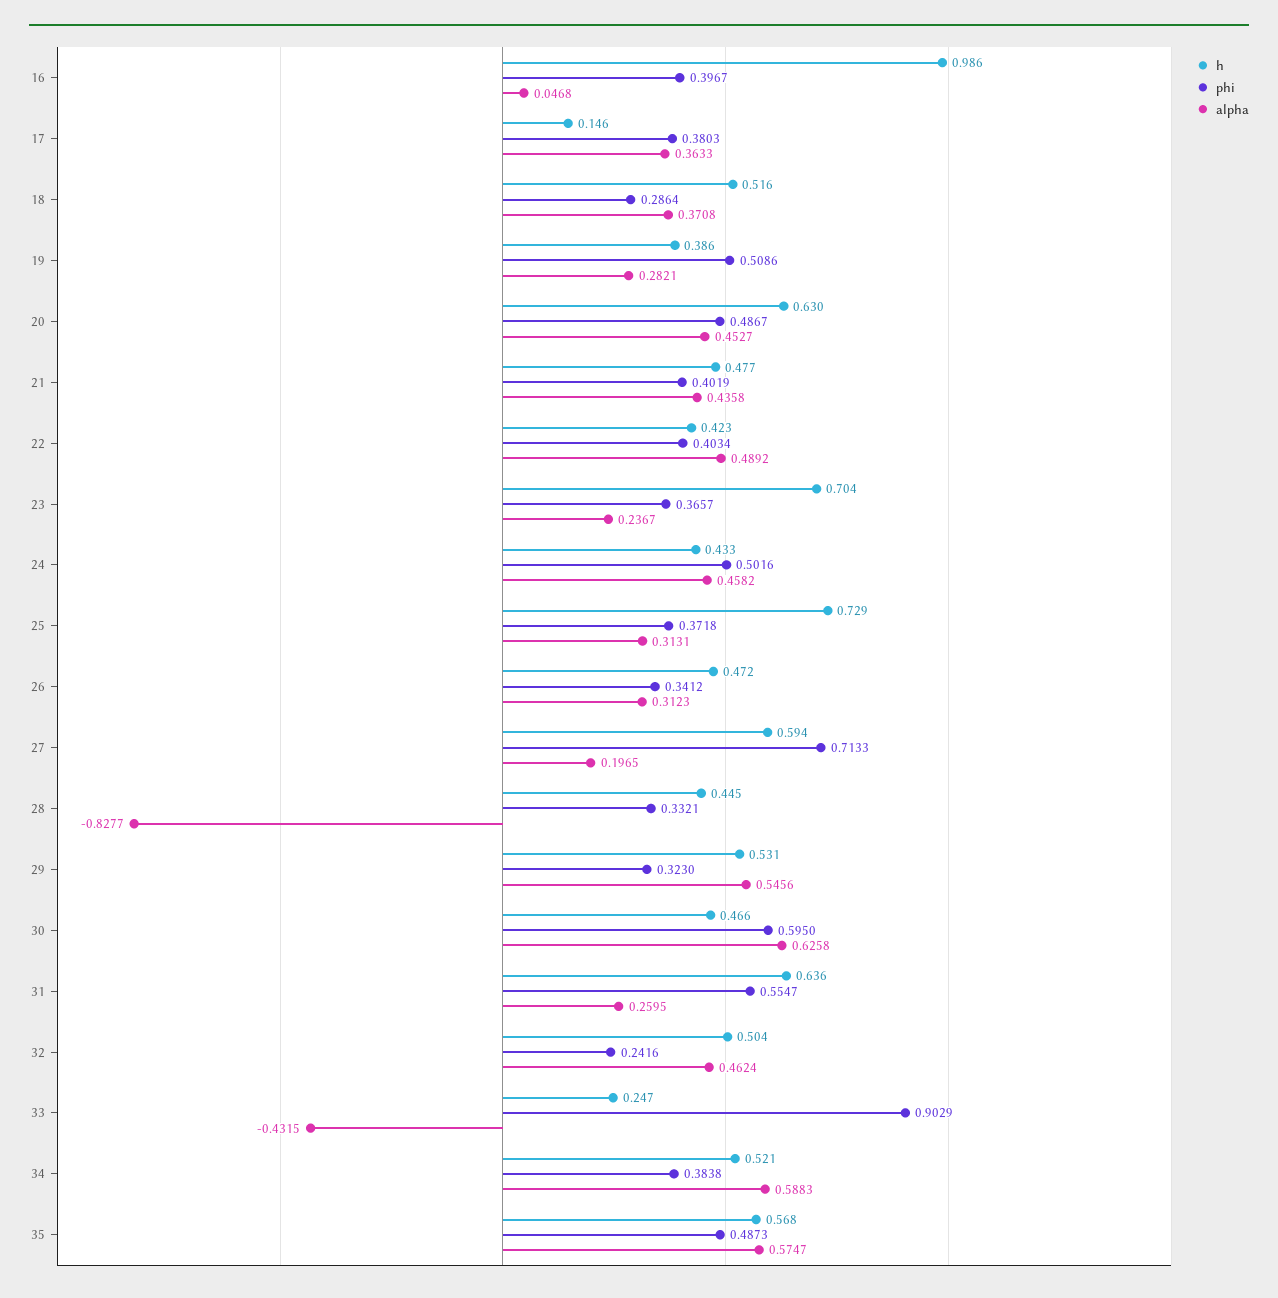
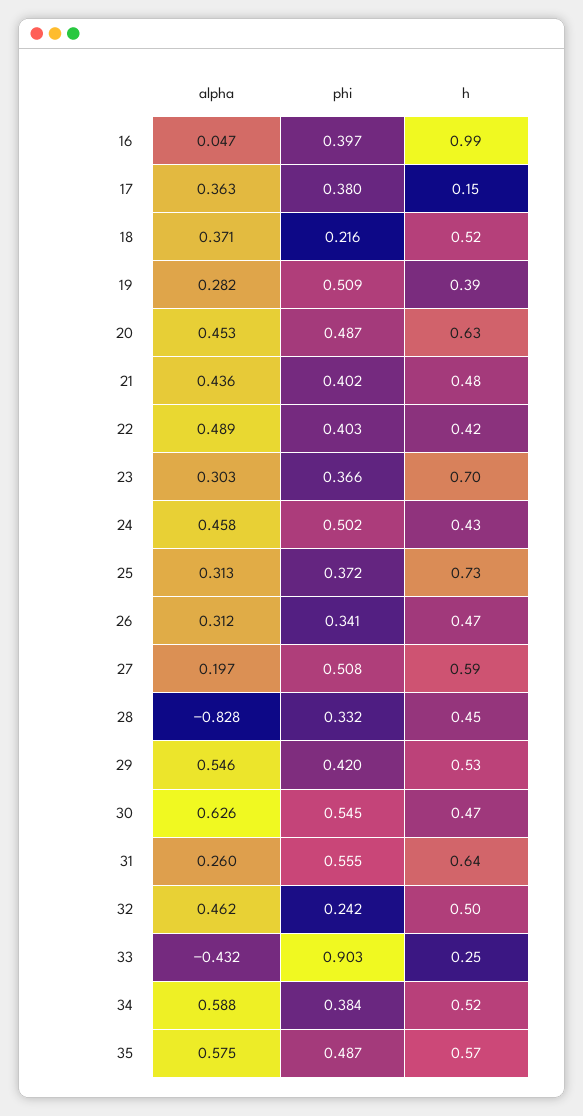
  {
    "h": {
      "16": 0.986,
      "17": 0.146,
      "18": 0.516,
      "19": 0.386,
      "20": 0.63,
      "21": 0.477,
      "22": 0.423,
      "23": 0.704,
      "24": 0.433,
      "25": 0.729,
      "26": 0.472,
      "27": 0.594,
      "28": 0.445,
      "29": 0.531,
      "30": 0.466,
      "31": 0.636,
      "32": 0.504,
      "33": 0.247,
      "34": 0.521,
      "35": 0.568
    },
    "phi": {
      "16": 0.3967,
      "17": 0.3803,
-     "18": 0.2864,
+     "18": 0.216,
      "19": 0.5086,
      "20": 0.4867,
      "21": 0.4019,
      "22": 0.4034,
      "23": 0.3657,
      "24": 0.5016,
      "25": 0.3718,
      "26": 0.3412,
-     "27": 0.7133,
+     "27": 0.508,
      "28": 0.3321,
-     "29": 0.323,
+     "29": 0.42,
-     "30": 0.595,
+     "30": 0.545,
      "31": 0.5547,
      "32": 0.2416,
      "33": 0.9029,
      "34": 0.3838,
      "35": 0.4873
    },
    "alpha": {
      "16": 0.0468,
      "17": 0.3633,
      "18": 0.3708,
      "19": 0.2821,
      "20": 0.4527,
      "21": 0.4358,
      "22": 0.4892,
-     "23": 0.2367,
+     "23": 0.303,
      "24": 0.4582,
      "25": 0.3131,
      "26": 0.3123,
      "27": 0.1965,
      "28": -0.8277,
      "29": 0.5456,
      "30": 0.6258,
      "31": 0.2595,
      "32": 0.4624,
      "33": -0.4315,
      "34": 0.5883,
      "35": 0.5747
    }
  }

